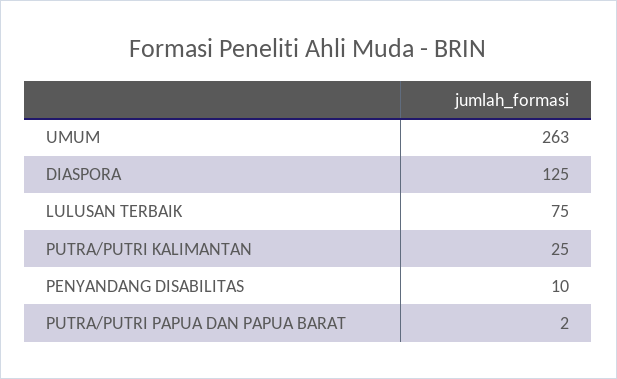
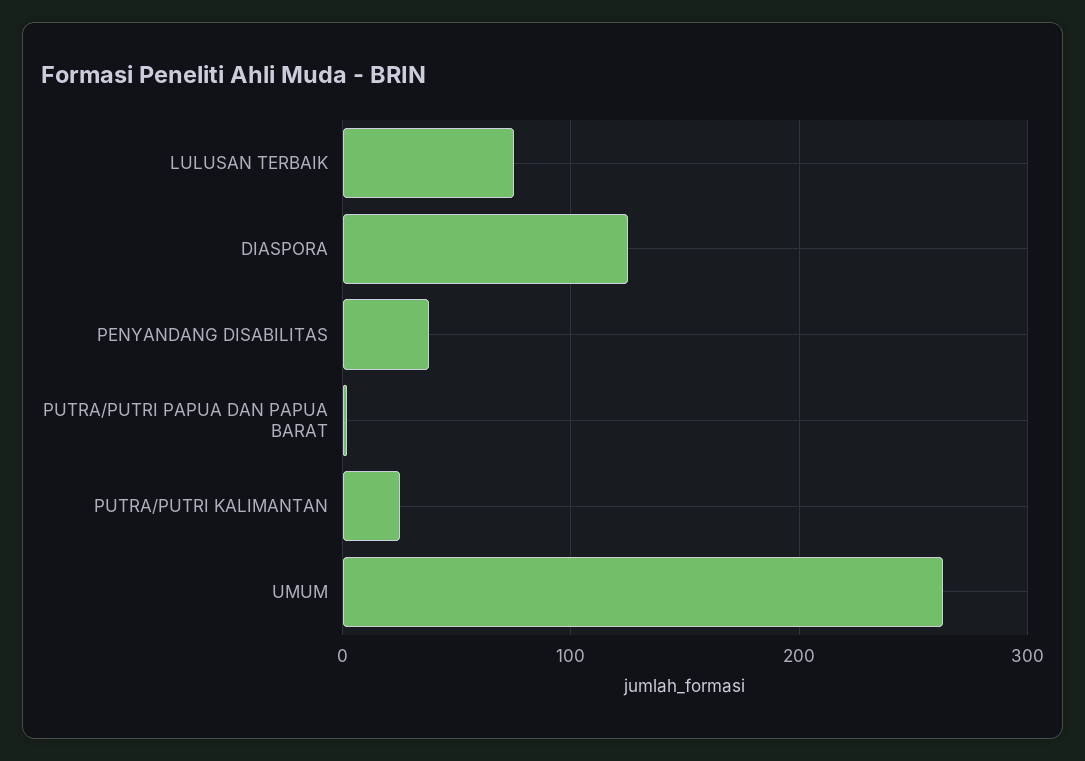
  {
    "UMUM": 263,
    "DIASPORA": 125,
    "LULUSAN TERBAIK": 75,
    "PUTRA/PUTRI KALIMANTAN": 25,
-   "PENYANDANG DISABILITAS": 10,
+   "PENYANDANG DISABILITAS": 40,
    "PUTRA/PUTRI PAPUA DAN PAPUA BARAT": 2
  }

